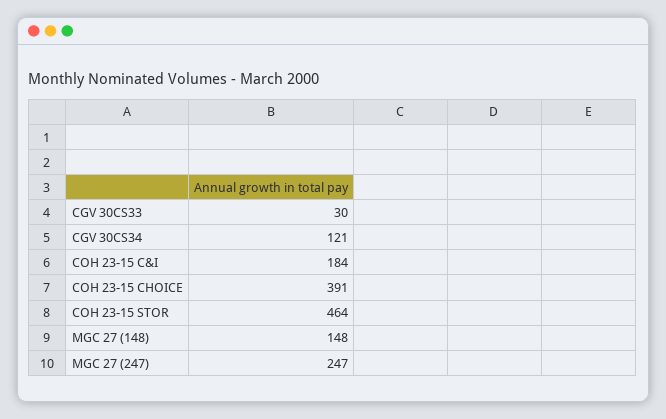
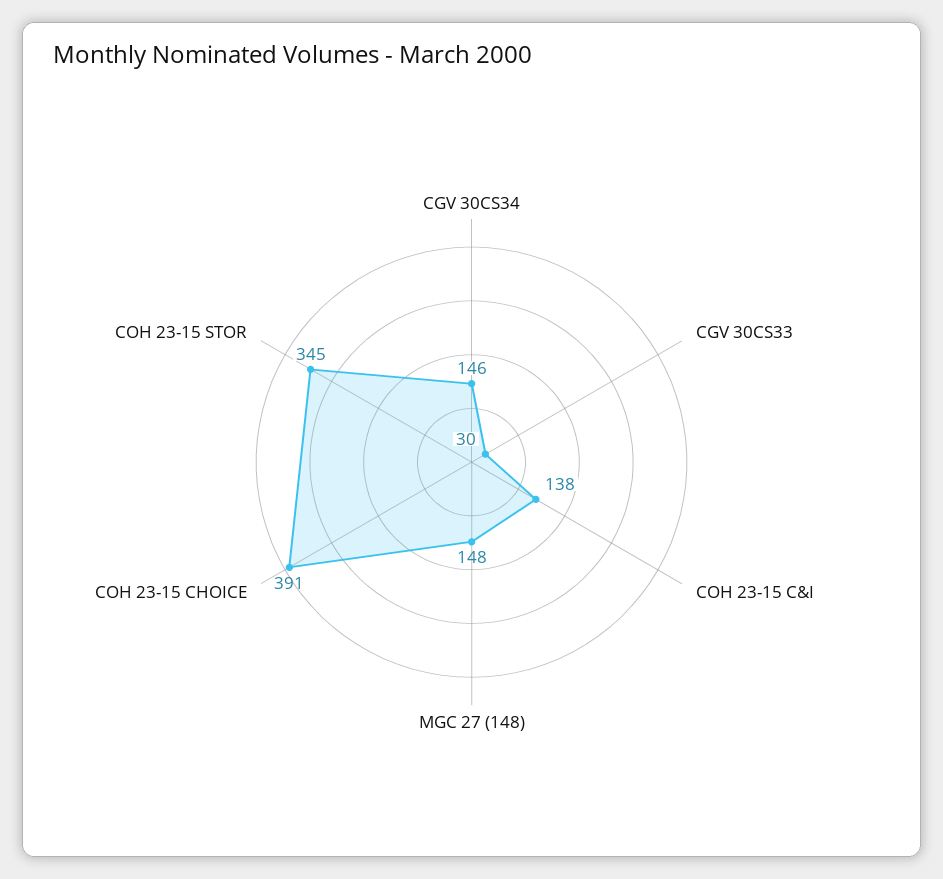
  {
    "CGV 30CS33": 30,
-   "CGV 30CS34": 121,
+   "CGV 30CS34": 146,
-   "COH 23-15 C&I": 184,
+   "COH 23-15 C&I": 138,
    "COH 23-15 CHOICE": 391,
-   "COH 23-15 STOR": 464,
+   "COH 23-15 STOR": 345,
-   "MGC 27 (148)": 148,
+   "MGC 27 (148)": 148
-   "MGC 27 (247)": 247
  }

